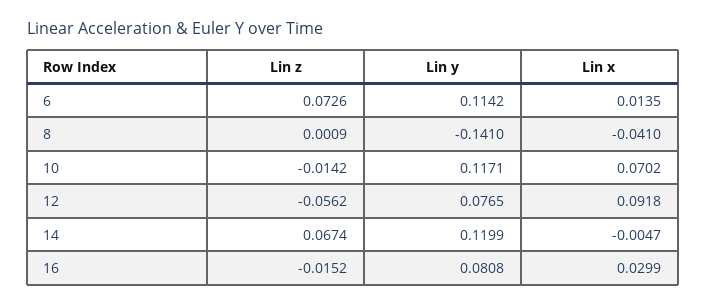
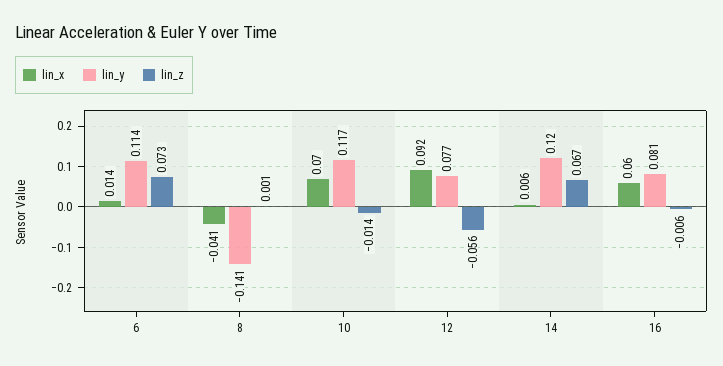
  {
    "Lin z": {
      "6": 0.0726,
      "8": 0.0009,
      "10": -0.0142,
      "12": -0.0562,
      "14": 0.0674,
-     "16": -0.0152
+     "16": -0.006
    },
    "Lin y": {
      "6": 0.1142,
      "8": -0.141,
      "10": 0.1171,
      "12": 0.0765,
      "14": 0.1199,
      "16": 0.0808
    },
    "Lin x": {
      "6": 0.0135,
      "8": -0.041,
      "10": 0.0702,
      "12": 0.0918,
-     "14": -0.0047,
+     "14": 0.006,
-     "16": 0.0299
+     "16": 0.06
    }
  }

